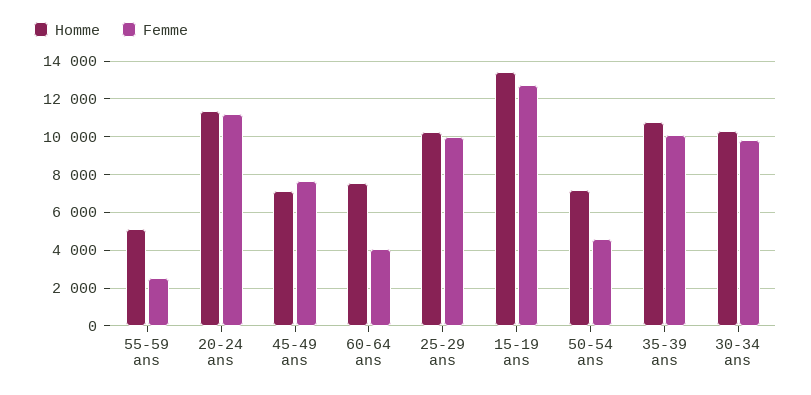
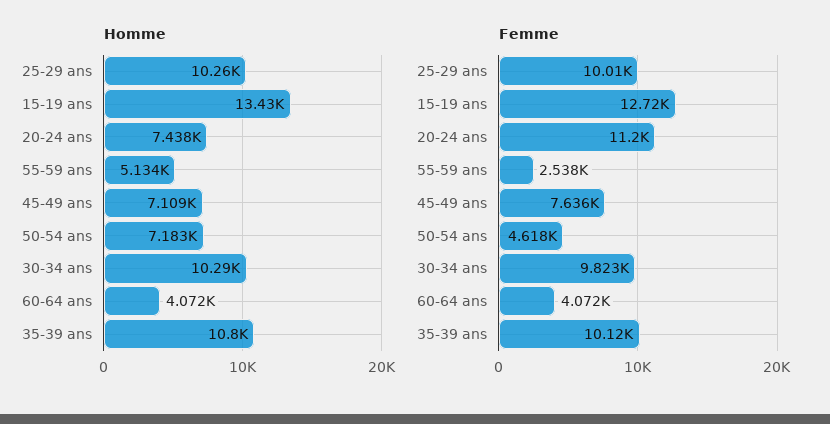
  {
    "Homme": {
      "55-59 ans": 5134,
-     "20-24 ans": 11500,
+     "20-24 ans": 7438,
      "45-49 ans": 7109,
-     "60-64 ans": 7500,
+     "60-64 ans": 4072,
      "25-29 ans": 10260,
      "15-19 ans": 13430,
      "50-54 ans": 7183,
      "35-39 ans": 10800,
      "30-34 ans": 10290
    },
    "Femme": {
      "55-59 ans": 2538,
      "20-24 ans": 11200,
      "45-49 ans": 7636,
      "60-64 ans": 4072,
      "25-29 ans": 10010,
      "15-19 ans": 12720,
      "50-54 ans": 4618,
      "35-39 ans": 10120,
      "30-34 ans": 9823
    }
  }

